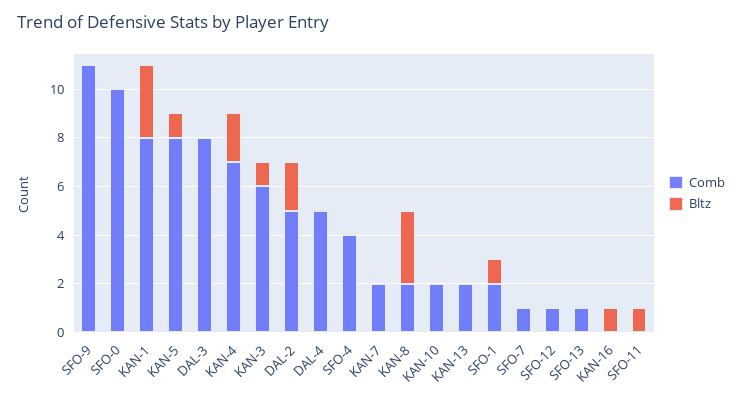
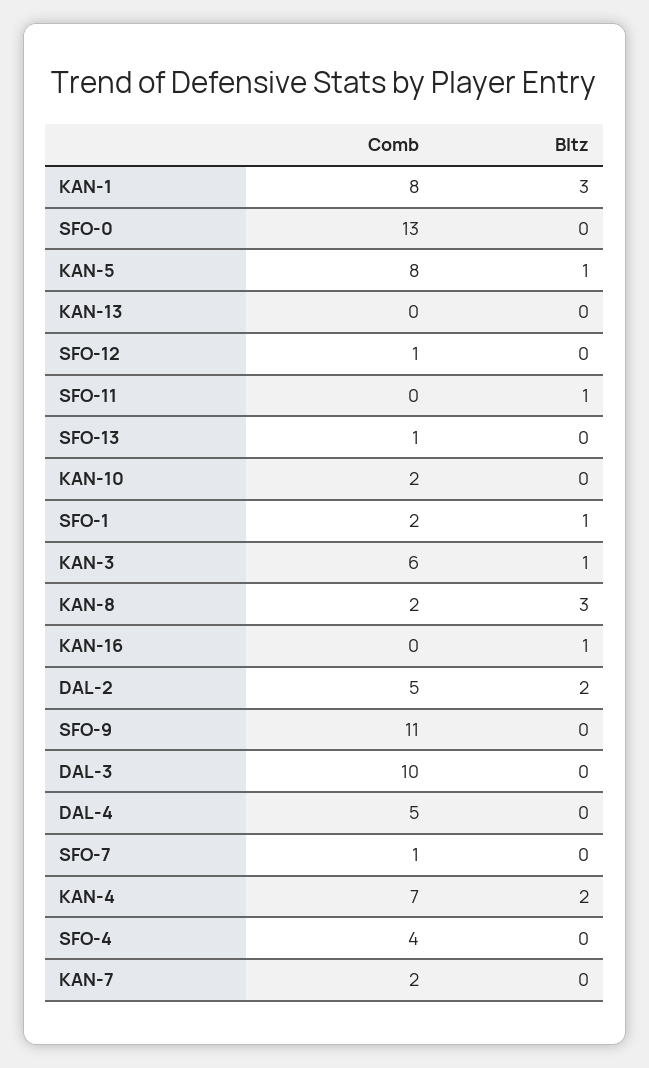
  {
    "Comb": {
      "SFO-9": 11,
-     "SFO-0": 10,
+     "SFO-0": 13,
      "KAN-1": 8,
      "KAN-5": 8,
-     "DAL-3": 8,
+     "DAL-3": 10,
      "KAN-4": 7,
      "KAN-3": 6,
      "DAL-2": 5,
      "DAL-4": 5,
      "SFO-4": 4,
      "KAN-7": 2,
      "KAN-8": 2,
      "KAN-10": 2,
-     "KAN-13": 2,
+     "KAN-13": 0,
      "SFO-1": 2,
      "SFO-7": 1,
      "SFO-12": 1,
      "SFO-13": 1,
      "KAN-16": 0,
      "SFO-11": 0
    },
    "Bltz": {
      "SFO-9": 0,
      "SFO-0": 0,
      "KAN-1": 3,
      "KAN-5": 1,
      "DAL-3": 0,
      "KAN-4": 2,
      "KAN-3": 1,
      "DAL-2": 2,
      "DAL-4": 0,
      "SFO-4": 0,
      "KAN-7": 0,
      "KAN-8": 3,
      "KAN-10": 0,
      "KAN-13": 0,
      "SFO-1": 1,
      "SFO-7": 0,
      "SFO-12": 0,
      "SFO-13": 0,
      "KAN-16": 1,
      "SFO-11": 1
    }
  }

